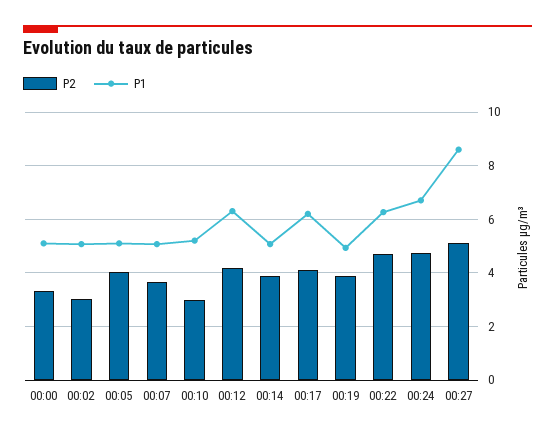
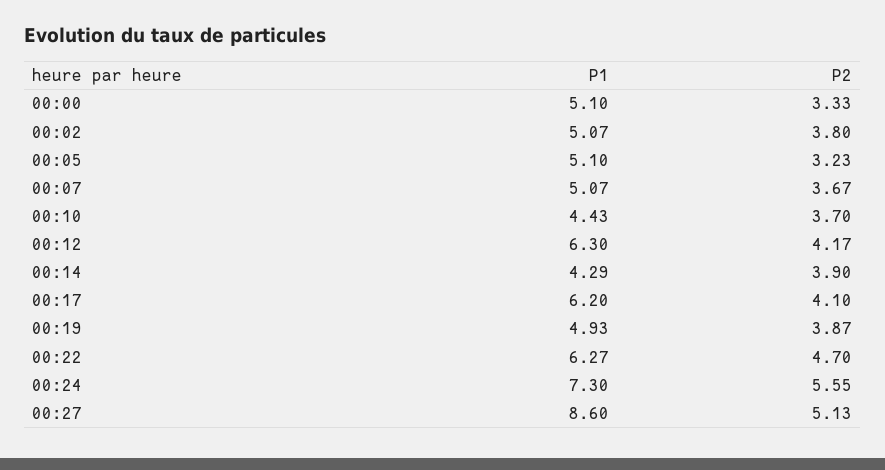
  {
    "P2": {
      "00:00": 3.33,
-     "00:02": 3,
+     "00:02": 3.8,
-     "00:05": 4,
+     "00:05": 3.23,
      "00:07": 3.67,
-     "00:10": 3,
+     "00:10": 3.7,
      "00:12": 4.17,
      "00:14": 3.9,
      "00:17": 4.1,
      "00:19": 3.87,
      "00:22": 4.7,
-     "00:24": 4.75,
+     "00:24": 5.55,
      "00:27": 5.13
    },
    "P1": {
      "00:00": 5.1,
      "00:02": 5.07,
      "00:05": 5.1,
      "00:07": 5.07,
-     "00:10": 5.25,
+     "00:10": 4.43,
      "00:12": 6.3,
-     "00:14": 5,
+     "00:14": 4.29,
      "00:17": 6.2,
      "00:19": 4.93,
      "00:22": 6.27,
-     "00:24": 6.75,
+     "00:24": 7.3,
      "00:27": 8.6
    }
  }

